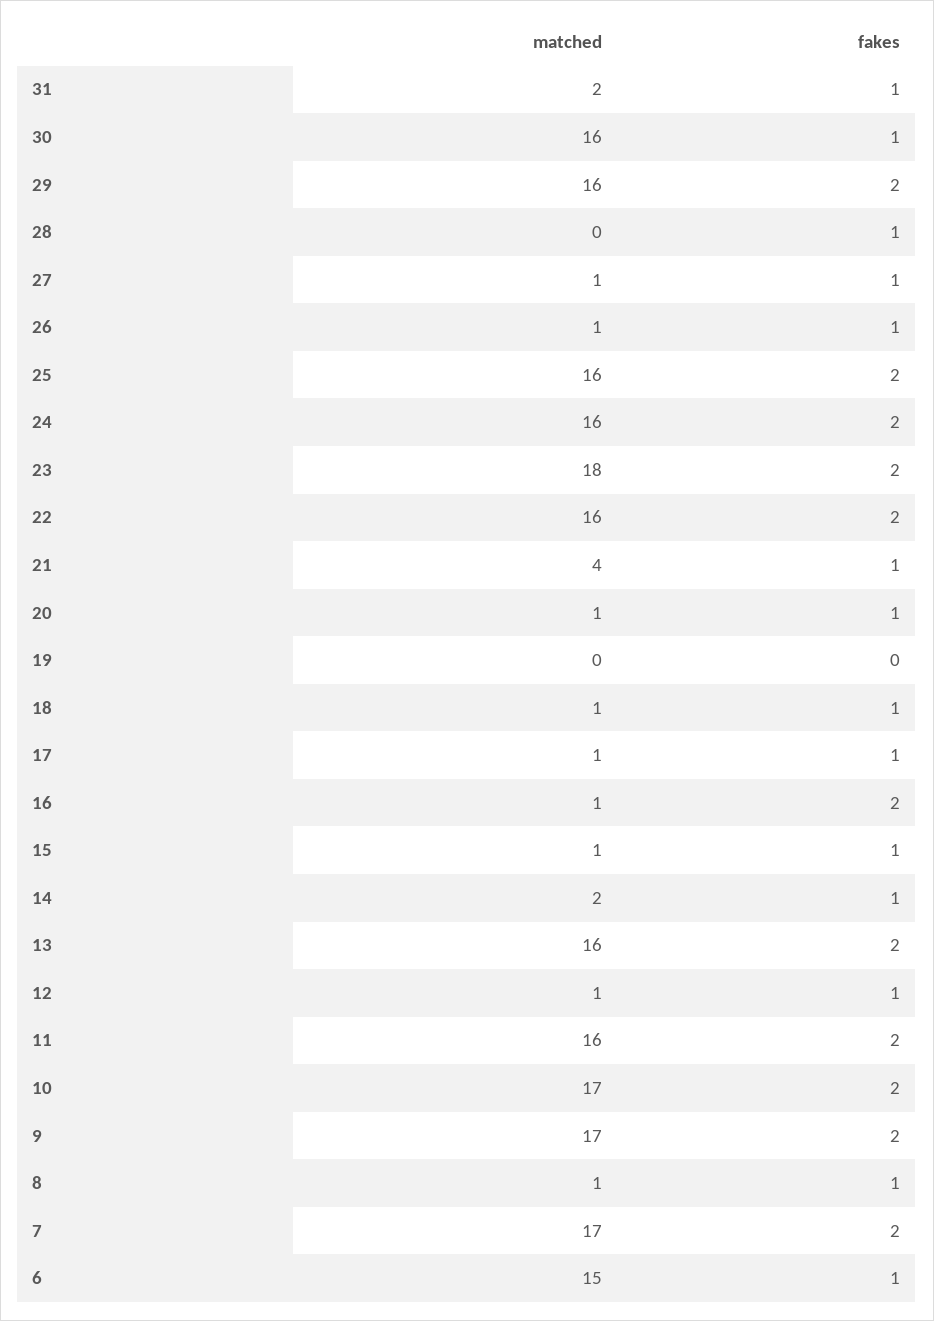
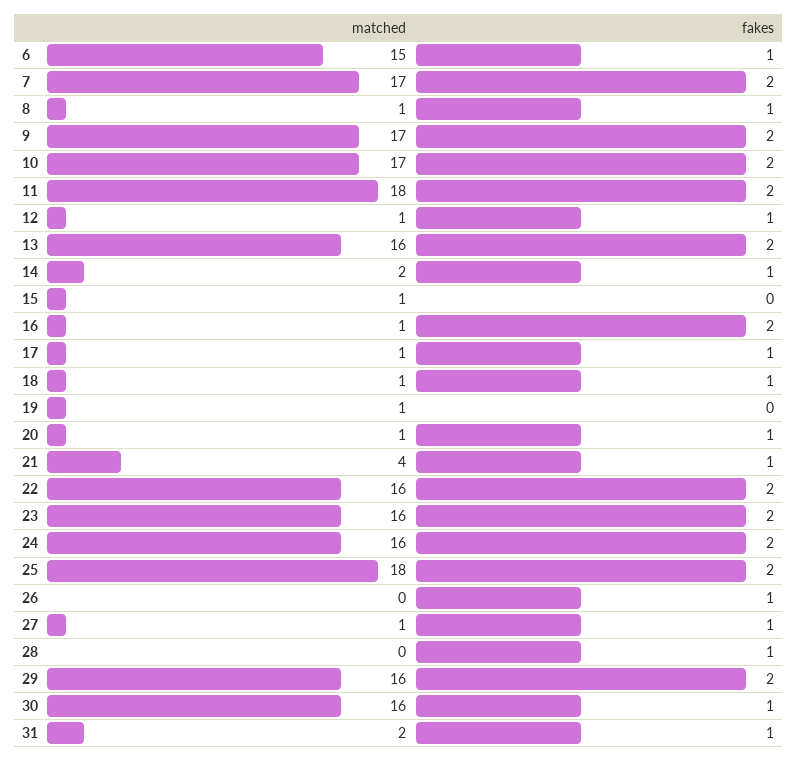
  {
    "matched": {
      "31": 2,
      "30": 16,
      "29": 16,
      "28": 0,
      "27": 1,
-     "26": 1,
+     "26": 0,
-     "25": 16,
+     "25": 18,
      "24": 16,
-     "23": 18,
+     "23": 16,
      "22": 16,
      "21": 4,
      "20": 1,
-     "19": 0,
+     "19": 1,
      "18": 1,
      "17": 1,
      "16": 1,
      "15": 1,
      "14": 2,
      "13": 16,
      "12": 1,
-     "11": 16,
+     "11": 18,
      "10": 17,
      "9": 17,
      "8": 1,
      "7": 17,
      "6": 15
    },
    "fakes": {
      "31": 1,
      "30": 1,
      "29": 2,
      "28": 1,
      "27": 1,
      "26": 1,
      "25": 2,
      "24": 2,
      "23": 2,
      "22": 2,
      "21": 1,
      "20": 1,
      "19": 0,
      "18": 1,
      "17": 1,
      "16": 2,
-     "15": 1,
+     "15": 0,
      "14": 1,
      "13": 2,
      "12": 1,
      "11": 2,
      "10": 2,
      "9": 2,
      "8": 1,
      "7": 2,
      "6": 1
    }
  }

